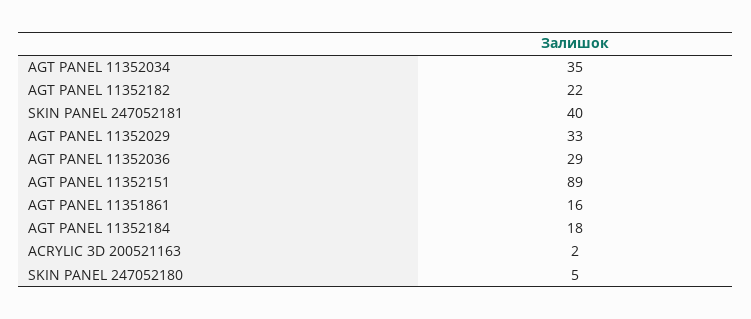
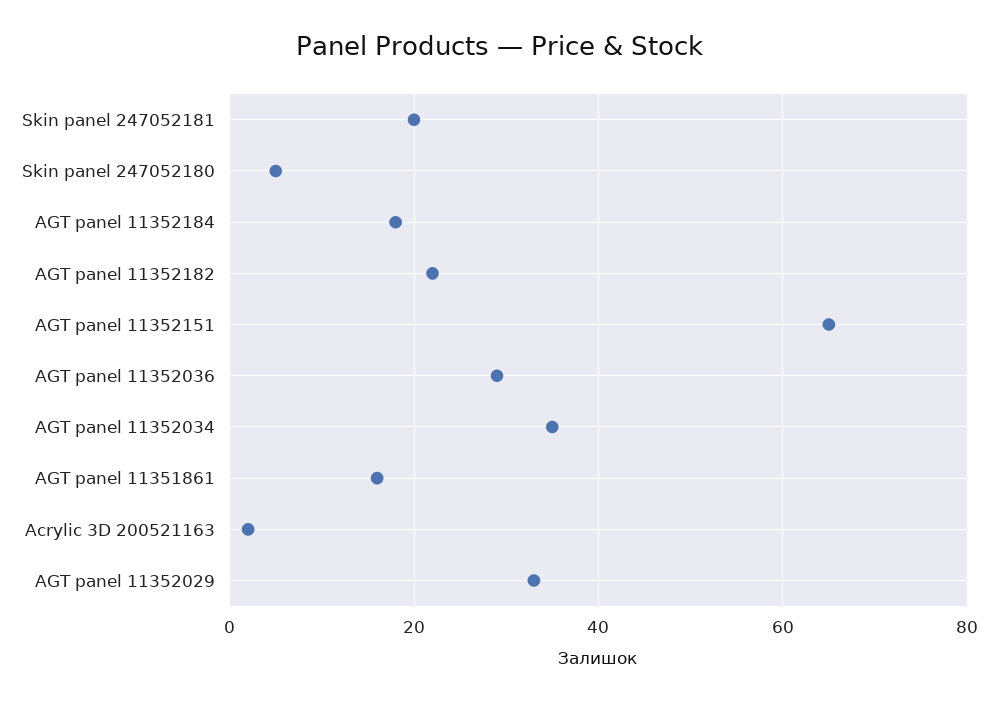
  {
    "AGT PANEL 11352034": 35,
    "AGT PANEL 11352182": 22,
-   "SKIN PANEL 247052181": 40,
+   "SKIN PANEL 247052181": 20,
    "AGT PANEL 11352029": 33,
    "AGT PANEL 11352036": 29,
-   "AGT PANEL 11352151": 89,
+   "AGT PANEL 11352151": 65,
    "AGT PANEL 11351861": 16,
    "AGT PANEL 11352184": 18,
    "ACRYLIC 3D 200521163": 2,
    "SKIN PANEL 247052180": 5
  }

